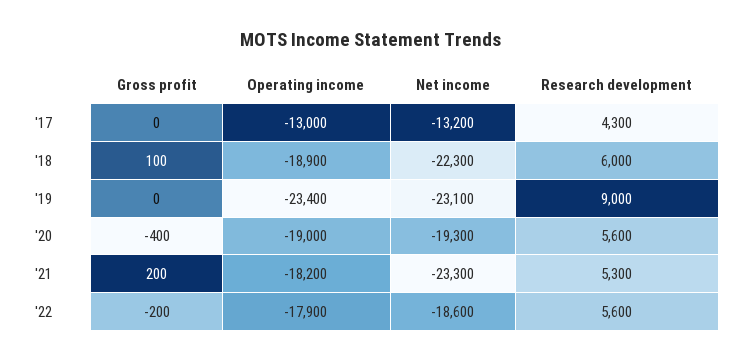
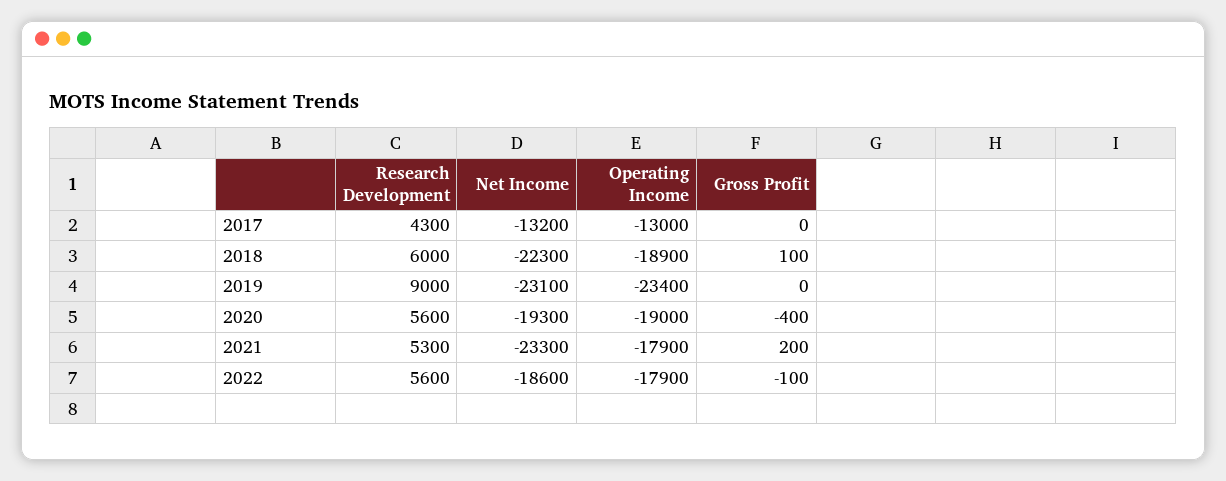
  {
    "Gross profit": {
      "'17": 0,
      "'18": 100,
      "'19": 0,
      "'20": -400,
      "'21": 200,
-     "'22": -200
+     "'22": -100
    },
    "Operating income": {
      "'17": -13000,
      "'18": -18900,
      "'19": -23400,
      "'20": -19000,
-     "'21": -18200,
+     "'21": -17900,
      "'22": -17900
    },
    "Net income": {
      "'17": -13200,
      "'18": -22300,
      "'19": -23100,
      "'20": -19300,
      "'21": -23300,
      "'22": -18600
    },
    "Research development": {
      "'17": 4300,
      "'18": 6000,
      "'19": 9000,
      "'20": 5600,
      "'21": 5300,
      "'22": 5600
    }
  }

